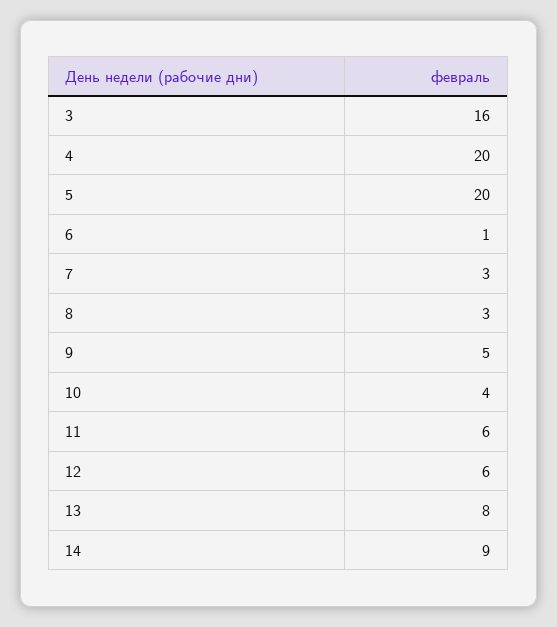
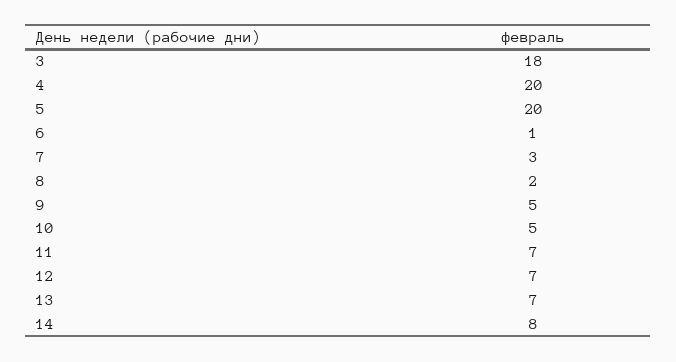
  {
-   "3": 16,
+   "3": 18,
    "4": 20,
    "5": 20,
    "6": 1,
    "7": 3,
-   "8": 3,
+   "8": 2,
    "9": 5,
-   "10": 4,
+   "10": 5,
-   "11": 6,
+   "11": 7,
-   "12": 6,
+   "12": 7,
-   "13": 8,
+   "13": 7,
-   "14": 9
+   "14": 8
  }

